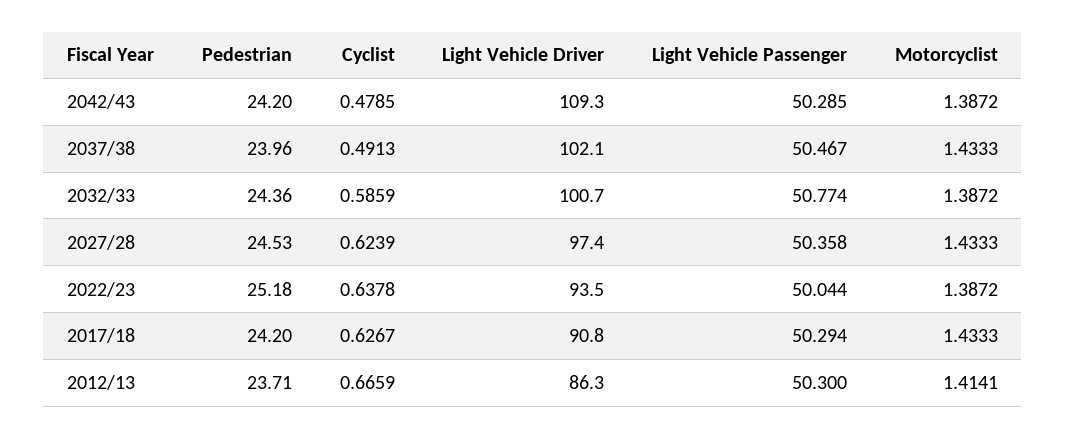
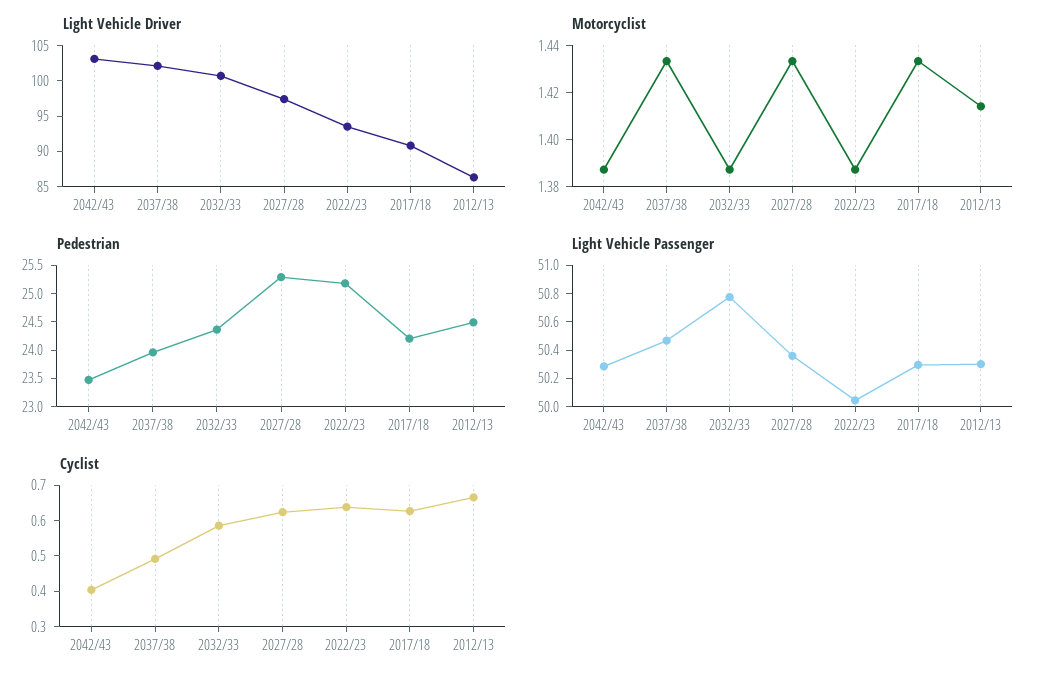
  {
    "Pedestrian": {
-     "2042/43": 24.2,
+     "2042/43": 23.5,
      "2037/38": 23.96,
      "2032/33": 24.36,
-     "2027/28": 24.53,
+     "2027/28": 25.25,
      "2022/23": 25.18,
      "2017/18": 24.2,
-     "2012/13": 23.71
+     "2012/13": 24.5
    },
    "Cyclist": {
-     "2042/43": 0.4785,
+     "2042/43": 0.4,
      "2037/38": 0.4913,
      "2032/33": 0.5859,
      "2027/28": 0.6239,
      "2022/23": 0.6378,
      "2017/18": 0.6267,
      "2012/13": 0.6659
    },
    "Light Vehicle Driver": {
-     "2042/43": 109.3,
+     "2042/43": 102.5,
      "2037/38": 102.1,
      "2032/33": 100.7,
      "2027/28": 97.4,
      "2022/23": 93.5,
      "2017/18": 90.8,
      "2012/13": 86.3
    },
    "Light Vehicle Passenger": {
      "2042/43": 50.285,
      "2037/38": 50.467,
      "2032/33": 50.774,
      "2027/28": 50.358,
      "2022/23": 50.044,
      "2017/18": 50.294,
      "2012/13": 50.3
    },
    "Motorcyclist": {
      "2042/43": 1.3872,
      "2037/38": 1.4333,
      "2032/33": 1.3872,
      "2027/28": 1.4333,
      "2022/23": 1.3872,
      "2017/18": 1.4333,
      "2012/13": 1.4141
    }
  }

